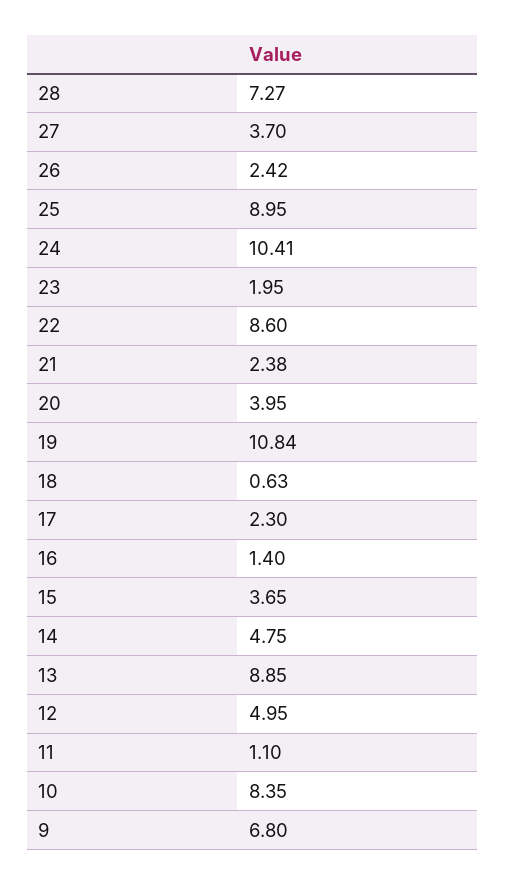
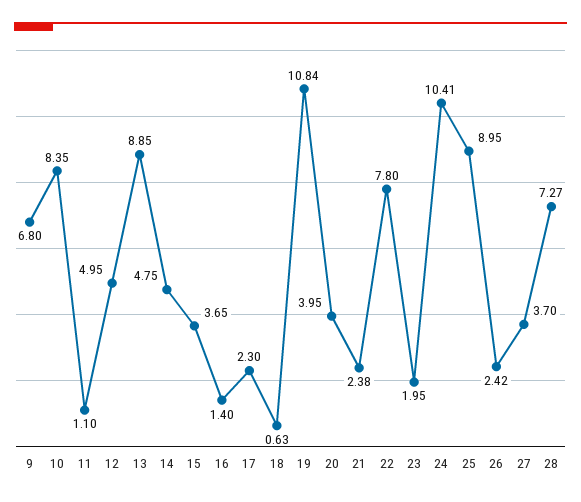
  {
    "28": 7.27,
    "27": 3.7,
    "26": 2.42,
    "25": 8.95,
    "24": 10.41,
    "23": 1.95,
-   "22": 8.6,
+   "22": 7.8,
    "21": 2.38,
    "20": 3.95,
    "19": 10.84,
    "18": 0.63,
    "17": 2.3,
    "16": 1.4,
    "15": 3.65,
    "14": 4.75,
    "13": 8.85,
    "12": 4.95,
    "11": 1.1,
    "10": 8.35,
    "9": 6.8
  }

